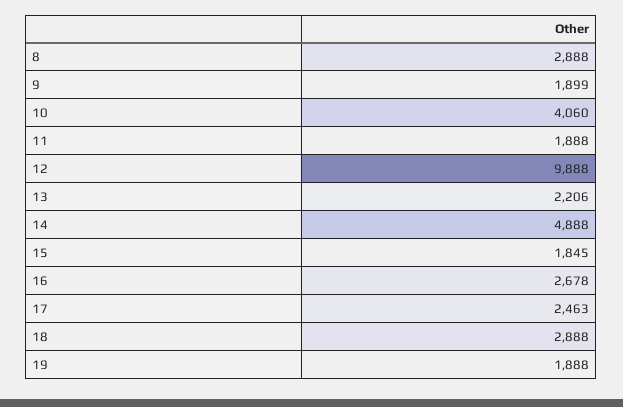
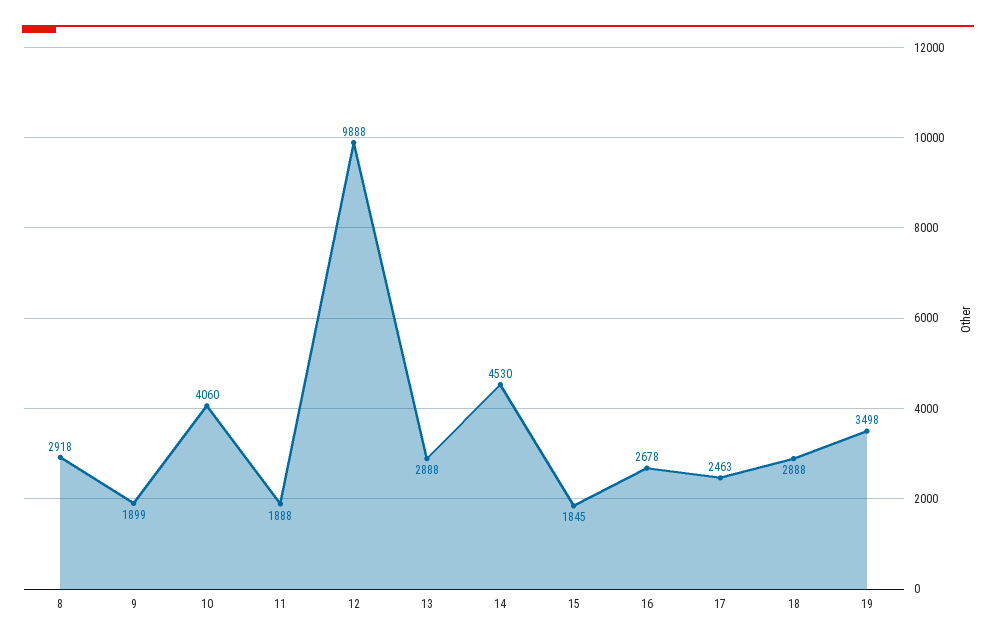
  {
-   "8": 2888,
+   "8": 2918,
    "9": 1899,
    "10": 4060,
    "11": 1888,
    "12": 9888,
-   "13": 2206,
+   "13": 2888,
-   "14": 4888,
+   "14": 4530,
    "15": 1845,
    "16": 2678,
    "17": 2463,
    "18": 2888,
-   "19": 1888
+   "19": 3498
  }

